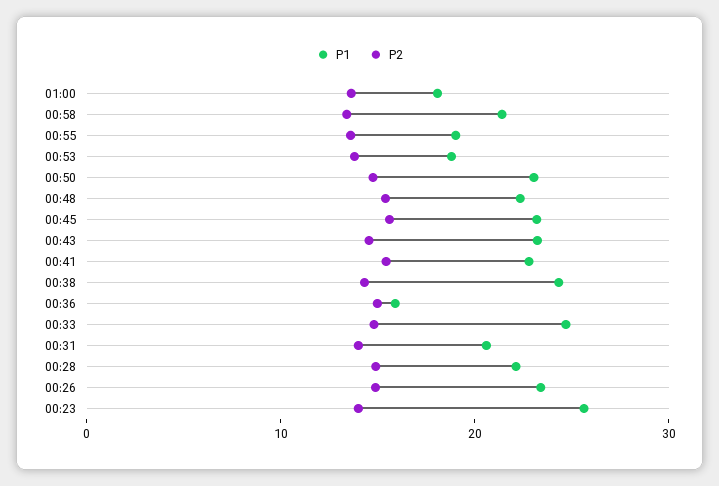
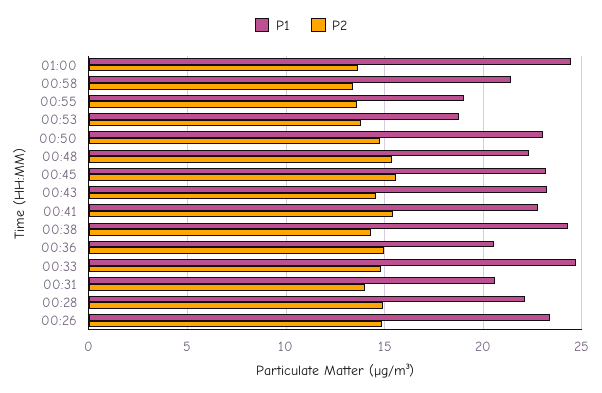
  {
    "P1": {
-     "01:00": 18,
+     "01:00": 24.5,
      "00:58": 21.5,
      "00:55": 19,
      "00:53": 19,
      "00:50": 23,
      "00:48": 22.5,
      "00:45": 23,
      "00:43": 23,
      "00:41": 23,
      "00:38": 24.5,
-     "00:36": 16,
+     "00:36": 20.5,
      "00:33": 24.5,
      "00:31": 20.5,
      "00:28": 22,
-     "00:26": 23.5,
+     "00:26": 23.5
-     "00:23": 26
    },
    "P2": {
      "01:00": 13.5,
      "00:58": 13.5,
      "00:55": 13.5,
      "00:53": 14,
      "00:50": 15,
      "00:48": 15.5,
      "00:45": 15.5,
      "00:43": 14.5,
      "00:41": 15.5,
      "00:38": 14.5,
      "00:36": 15,
      "00:33": 15,
      "00:31": 14,
      "00:28": 15,
-     "00:26": 15,
+     "00:26": 15
-     "00:23": 14
    }
  }

